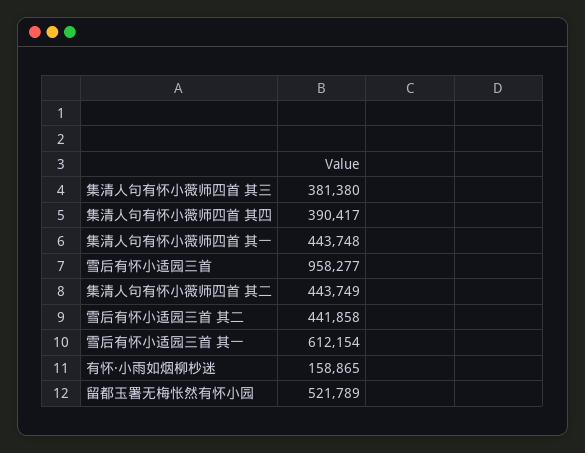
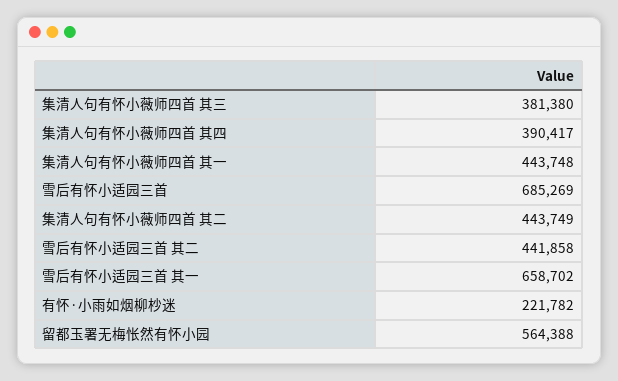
  {
    "集清人句有怀小薇师四首 其三": 381380,
    "集清人句有怀小薇师四首 其四": 390417,
    "集清人句有怀小薇师四首 其一": 443748,
-   "雪后有怀小适园三首": 958277,
+   "雪后有怀小适园三首": 685269,
    "集清人句有怀小薇师四首 其二": 443749,
    "雪后有怀小适园三首 其二": 441858,
-   "雪后有怀小适园三首 其一": 612154,
+   "雪后有怀小适园三首 其一": 658702,
-   "有怀·小雨如烟柳杪迷": 158865,
+   "有怀·小雨如烟柳杪迷": 221782,
-   "留都玉署无梅怅然有怀小园": 521789
+   "留都玉署无梅怅然有怀小园": 564388
  }

